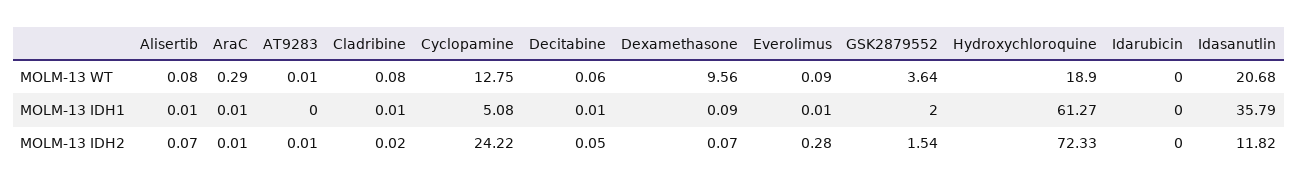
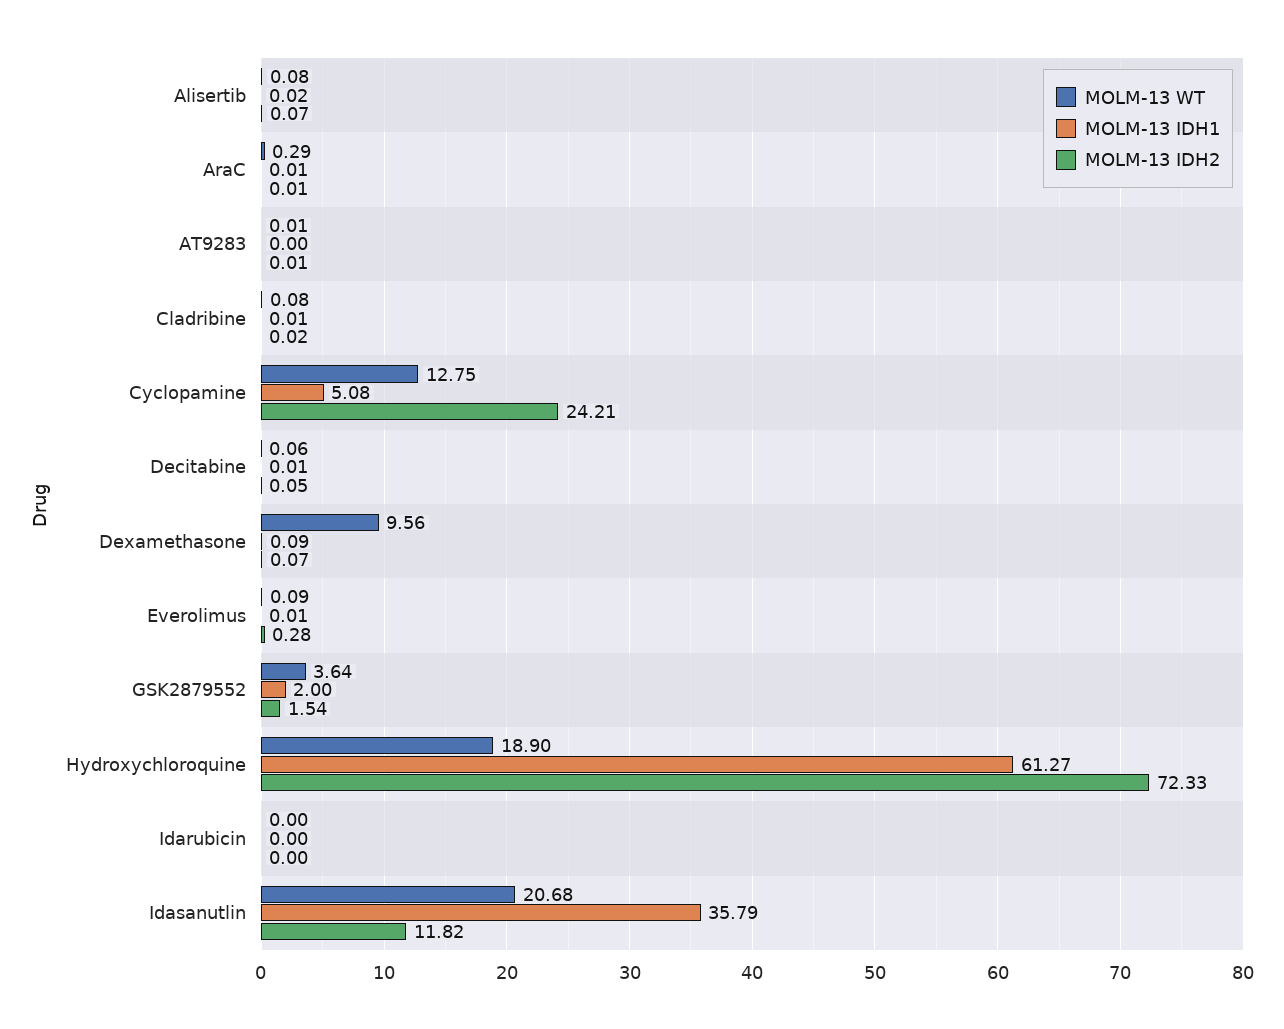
  {
    "MOLM-13 WT": {
      "Alisertib": 0.08,
      "AraC": 0.29,
      "AT9283": 0.01,
      "Cladribine": 0.08,
      "Cyclopamine": 12.75,
      "Decitabine": 0.06,
      "Dexamethasone": 9.56,
      "Everolimus": 0.09,
      "GSK2879552": 3.64,
      "Hydroxychloroquine": 18.9,
      "Idarubicin": 0,
      "Idasanutlin": 20.68
    },
    "MOLM-13 IDH1": {
-     "Alisertib": 0.01,
+     "Alisertib": 0.02,
      "AraC": 0.01,
      "AT9283": 0,
      "Cladribine": 0.01,
      "Cyclopamine": 5.08,
      "Decitabine": 0.01,
      "Dexamethasone": 0.09,
      "Everolimus": 0.01,
      "GSK2879552": 2,
      "Hydroxychloroquine": 61.27,
      "Idarubicin": 0,
      "Idasanutlin": 35.79
    },
    "MOLM-13 IDH2": {
      "Alisertib": 0.07,
      "AraC": 0.01,
      "AT9283": 0.01,
      "Cladribine": 0.02,
-     "Cyclopamine": 24.22,
+     "Cyclopamine": 24.21,
      "Decitabine": 0.05,
      "Dexamethasone": 0.07,
      "Everolimus": 0.28,
      "GSK2879552": 1.54,
      "Hydroxychloroquine": 72.33,
      "Idarubicin": 0,
      "Idasanutlin": 11.82
    }
  }

